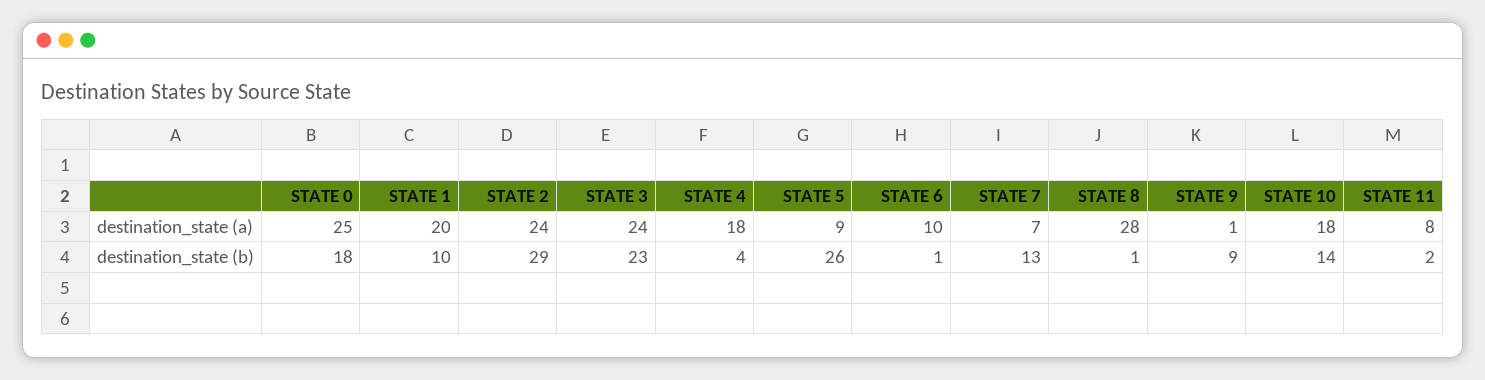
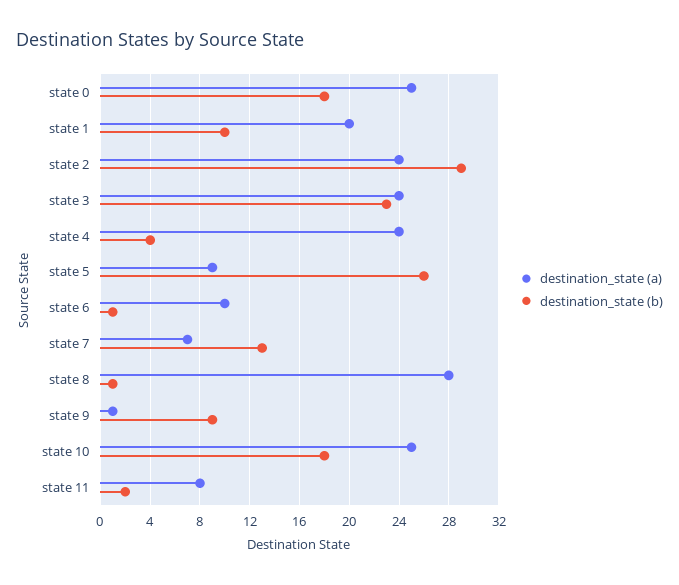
  {
    "destination_state (a)": {
      "STATE 0": 25,
      "STATE 1": 20,
      "STATE 2": 24,
      "STATE 3": 24,
-     "STATE 4": 18,
+     "STATE 4": 24,
      "STATE 5": 9,
      "STATE 6": 10,
      "STATE 7": 7,
      "STATE 8": 28,
      "STATE 9": 1,
-     "STATE 10": 18,
+     "STATE 10": 25,
      "STATE 11": 8
    },
    "destination_state (b)": {
      "STATE 0": 18,
      "STATE 1": 10,
      "STATE 2": 29,
      "STATE 3": 23,
      "STATE 4": 4,
      "STATE 5": 26,
      "STATE 6": 1,
      "STATE 7": 13,
      "STATE 8": 1,
      "STATE 9": 9,
-     "STATE 10": 14,
+     "STATE 10": 18,
      "STATE 11": 2
    }
  }

